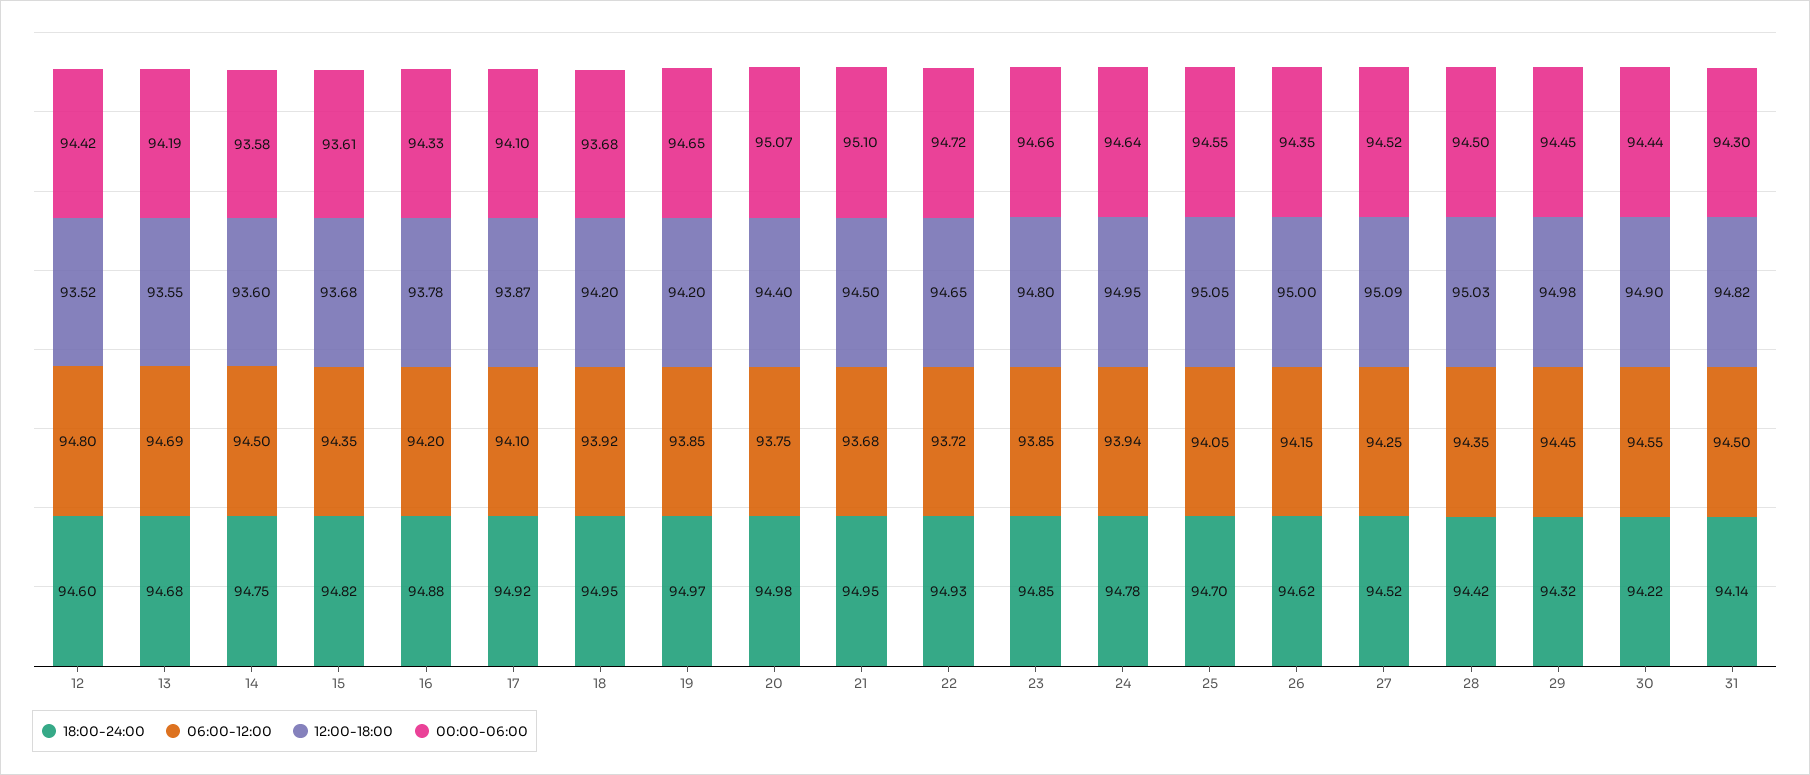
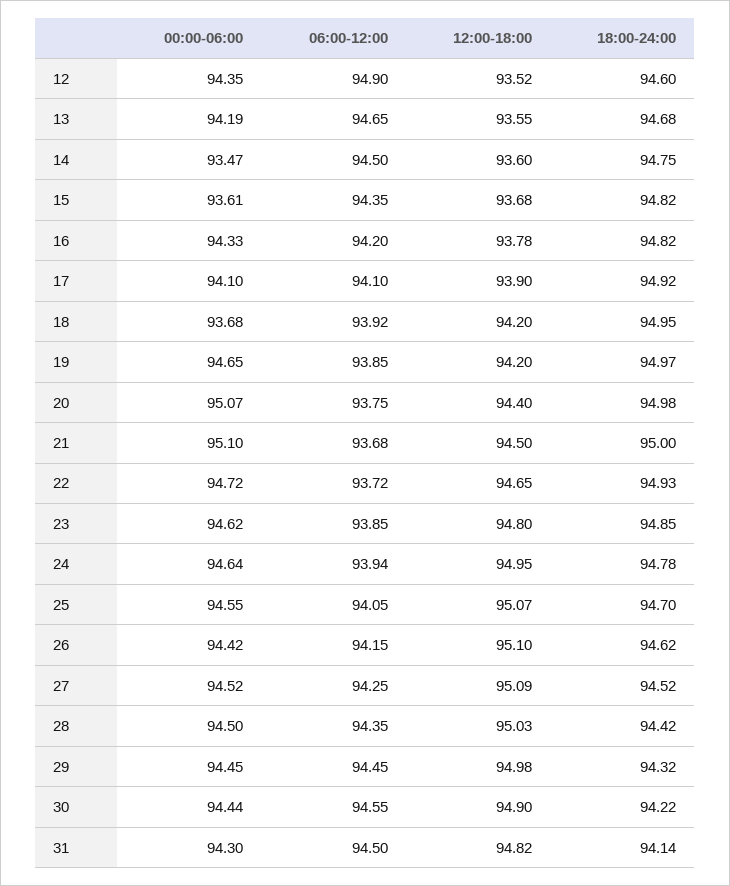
  {
    "18:00-24:00": {
      "12": 94.6,
      "13": 94.68,
      "14": 94.75,
      "15": 94.82,
-     "16": 94.88,
+     "16": 94.82,
      "17": 94.92,
      "18": 94.95,
      "19": 94.97,
      "20": 94.98,
-     "21": 94.95,
+     "21": 95,
      "22": 94.93,
      "23": 94.85,
      "24": 94.78,
      "25": 94.7,
      "26": 94.62,
      "27": 94.52,
      "28": 94.42,
      "29": 94.32,
      "30": 94.22,
      "31": 94.14
    },
    "06:00-12:00": {
-     "12": 94.8,
+     "12": 94.9,
-     "13": 94.69,
+     "13": 94.65,
      "14": 94.5,
      "15": 94.35,
      "16": 94.2,
      "17": 94.1,
      "18": 93.92,
      "19": 93.85,
      "20": 93.75,
      "21": 93.68,
      "22": 93.72,
      "23": 93.85,
      "24": 93.94,
      "25": 94.05,
      "26": 94.15,
      "27": 94.25,
      "28": 94.35,
      "29": 94.45,
      "30": 94.55,
      "31": 94.5
    },
    "12:00-18:00": {
      "12": 93.52,
      "13": 93.55,
      "14": 93.6,
      "15": 93.68,
      "16": 93.78,
-     "17": 93.87,
+     "17": 93.9,
      "18": 94.2,
      "19": 94.2,
      "20": 94.4,
      "21": 94.5,
      "22": 94.65,
      "23": 94.8,
      "24": 94.95,
-     "25": 95.05,
+     "25": 95.07,
-     "26": 95,
+     "26": 95.1,
      "27": 95.09,
      "28": 95.03,
      "29": 94.98,
      "30": 94.9,
      "31": 94.82
    },
    "00:00-06:00": {
-     "12": 94.42,
+     "12": 94.35,
      "13": 94.19,
-     "14": 93.58,
+     "14": 93.47,
      "15": 93.61,
      "16": 94.33,
      "17": 94.1,
      "18": 93.68,
      "19": 94.65,
      "20": 95.07,
      "21": 95.1,
      "22": 94.72,
-     "23": 94.66,
+     "23": 94.62,
      "24": 94.64,
      "25": 94.55,
-     "26": 94.35,
+     "26": 94.42,
      "27": 94.52,
      "28": 94.5,
      "29": 94.45,
      "30": 94.44,
      "31": 94.3
    }
  }

